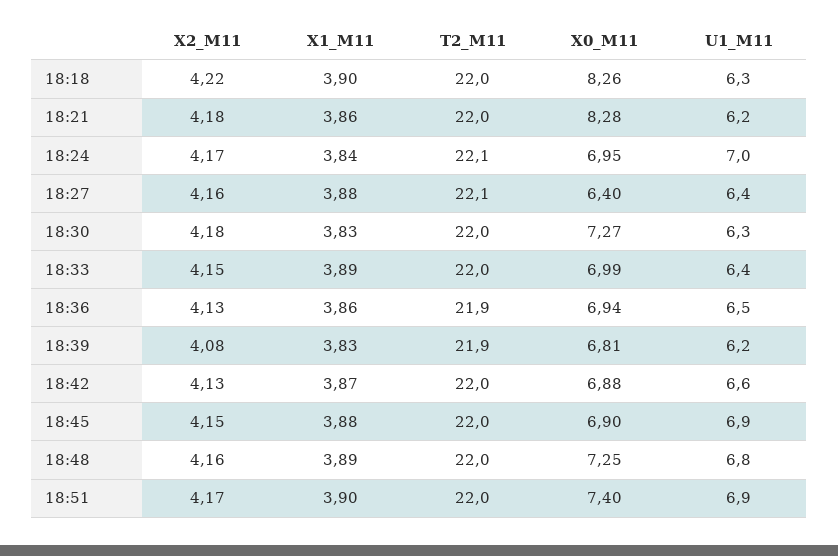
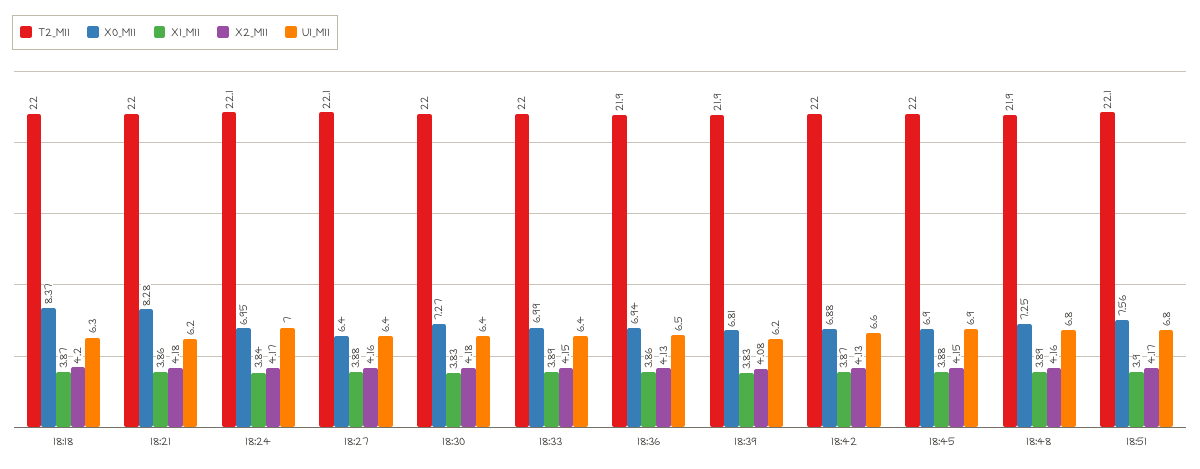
  {
    "X2_M11": {
-     "18:18": 4.22,
+     "18:18": 4.2,
      "18:21": 4.18,
      "18:24": 4.17,
      "18:27": 4.16,
      "18:30": 4.18,
      "18:33": 4.15,
      "18:36": 4.13,
      "18:39": 4.08,
      "18:42": 4.13,
      "18:45": 4.15,
      "18:48": 4.16,
      "18:51": 4.17
    },
    "X1_M11": {
-     "18:18": 3.9,
+     "18:18": 3.87,
      "18:21": 3.86,
      "18:24": 3.84,
      "18:27": 3.88,
      "18:30": 3.83,
      "18:33": 3.89,
      "18:36": 3.86,
      "18:39": 3.83,
      "18:42": 3.87,
      "18:45": 3.88,
      "18:48": 3.89,
      "18:51": 3.9
    },
    "T2_M11": {
      "18:18": 22,
      "18:21": 22,
      "18:24": 22.1,
      "18:27": 22.1,
      "18:30": 22,
      "18:33": 22,
      "18:36": 21.9,
      "18:39": 21.9,
      "18:42": 22,
      "18:45": 22,
-     "18:48": 22,
+     "18:48": 21.9,
-     "18:51": 22
+     "18:51": 22.1
    },
    "X0_M11": {
-     "18:18": 8.26,
+     "18:18": 8.37,
      "18:21": 8.28,
      "18:24": 6.95,
      "18:27": 6.4,
      "18:30": 7.27,
      "18:33": 6.99,
      "18:36": 6.94,
      "18:39": 6.81,
      "18:42": 6.88,
      "18:45": 6.9,
      "18:48": 7.25,
-     "18:51": 7.4
+     "18:51": 7.56
    },
    "U1_M11": {
      "18:18": 6.3,
      "18:21": 6.2,
      "18:24": 7,
      "18:27": 6.4,
-     "18:30": 6.3,
+     "18:30": 6.4,
      "18:33": 6.4,
      "18:36": 6.5,
      "18:39": 6.2,
      "18:42": 6.6,
      "18:45": 6.9,
      "18:48": 6.8,
-     "18:51": 6.9
+     "18:51": 6.8
    }
  }

